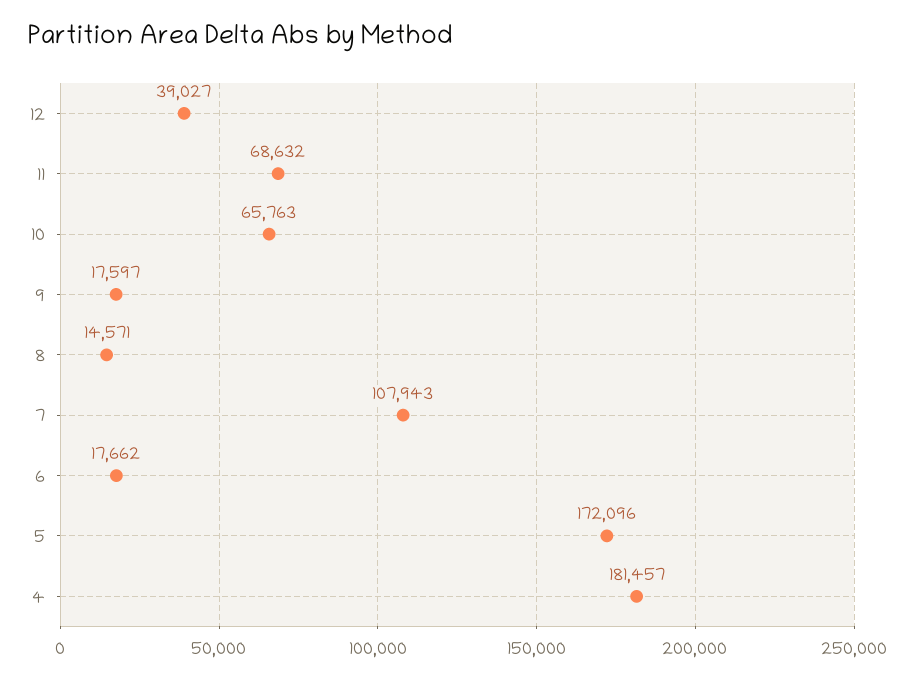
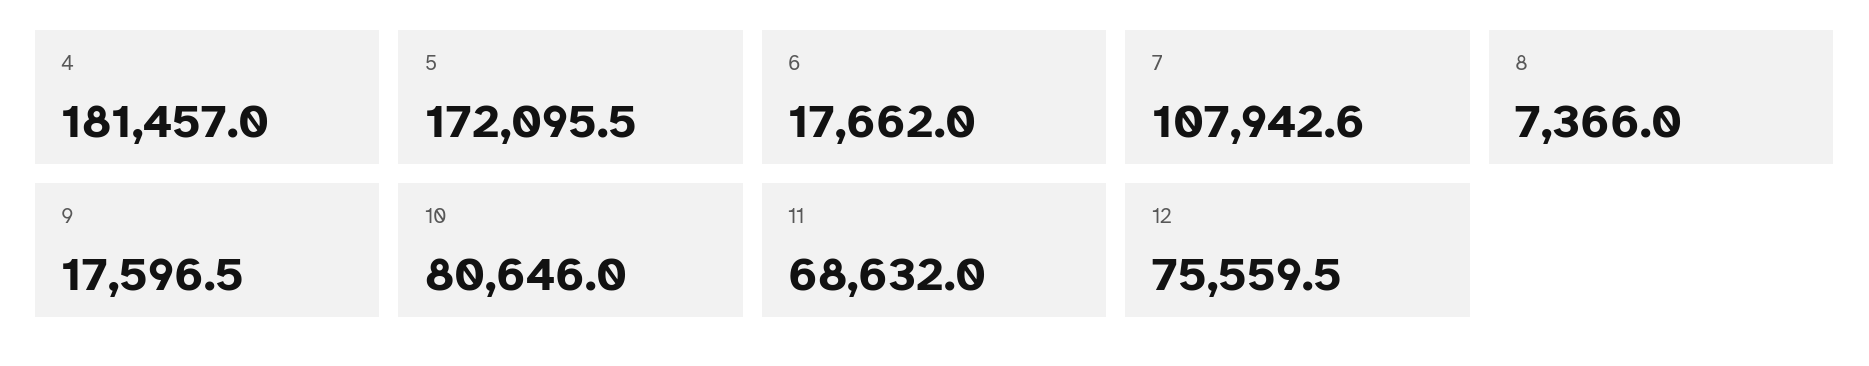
  {
-   "12": 39027,
+   "12": 75559.5,
    "11": 68632,
-   "10": 65763,
+   "10": 80646,
    "9": 17596.5,
-   "8": 14571,
+   "8": 7366,
    "7": 107942.6,
    "6": 17662,
    "5": 172095.5,
    "4": 181457
  }

